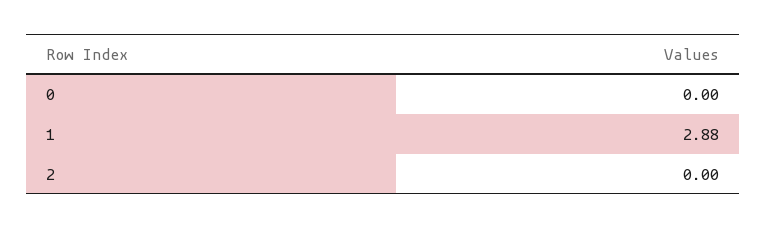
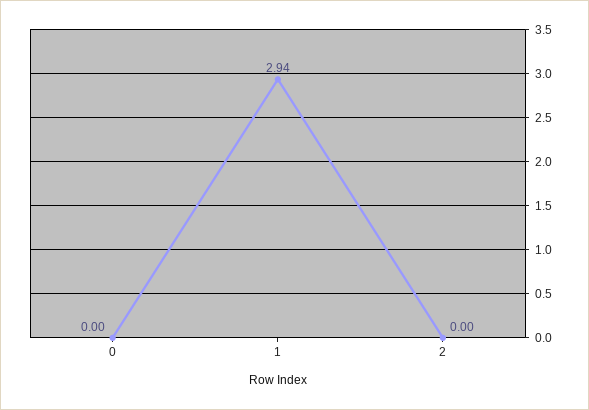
  {
    "0": 0,
-   "1": 2.88,
+   "1": 2.94,
    "2": 0
  }

